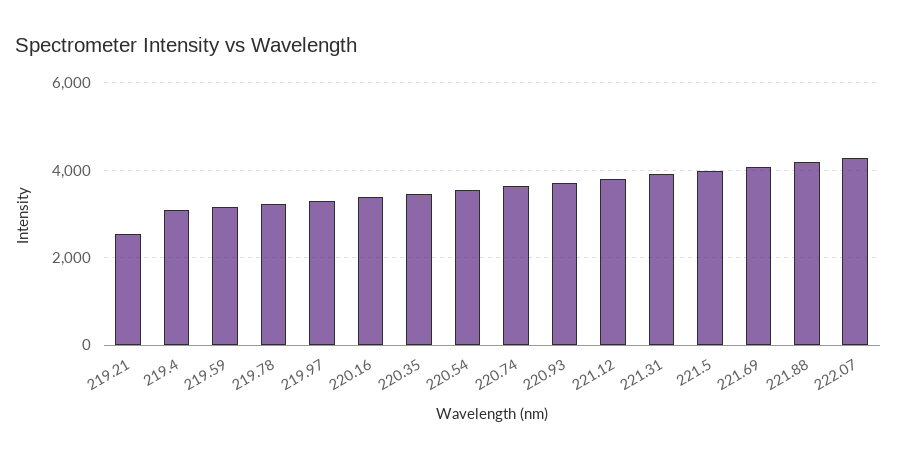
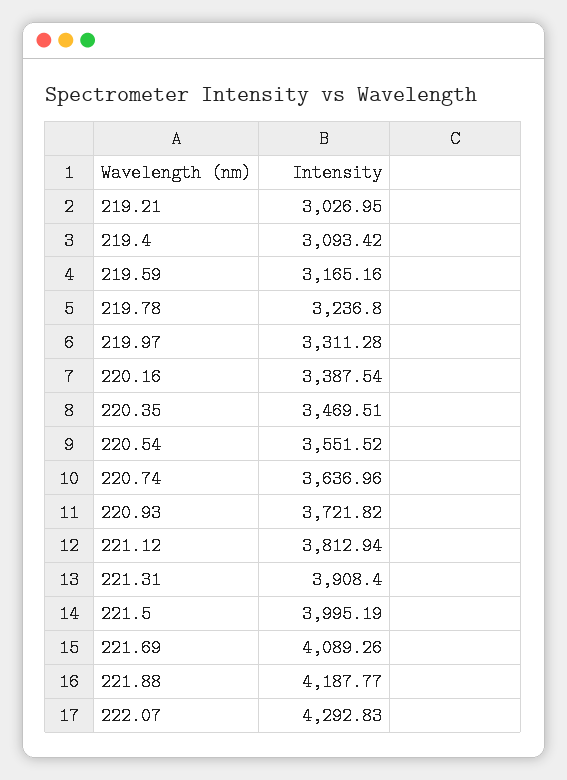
  {
-   "219.21": 2600,
+   "219.21": 3026.95,
    "219.4": 3093.42,
    "219.59": 3165.16,
    "219.78": 3236.8,
    "219.97": 3311.28,
    "220.16": 3387.54,
    "220.35": 3469.51,
    "220.54": 3551.52,
    "220.74": 3636.96,
    "220.93": 3721.82,
    "221.12": 3812.94,
    "221.31": 3908.4,
    "221.5": 3995.19,
    "221.69": 4089.26,
    "221.88": 4187.77,
    "222.07": 4292.83
  }

